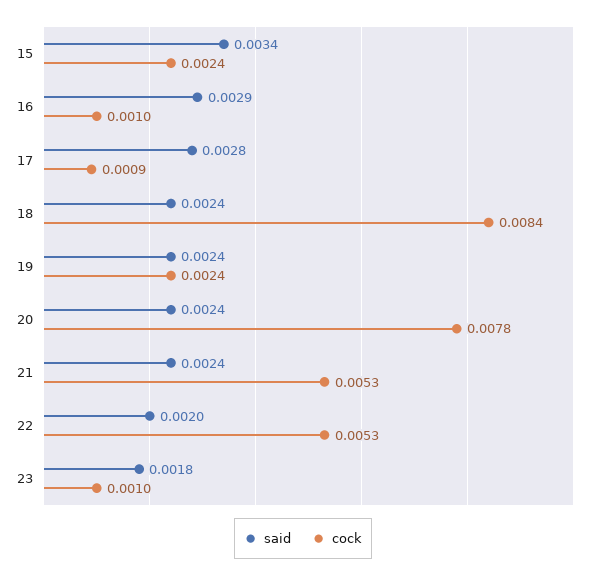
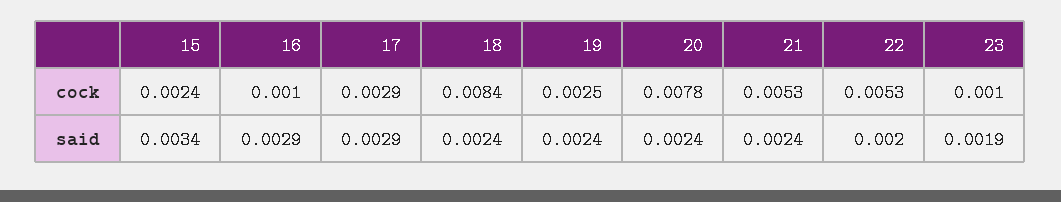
  {
    "said": {
      "15": 0.0034,
      "16": 0.0029,
-     "17": 0.0028,
+     "17": 0.0029,
      "18": 0.0024,
      "19": 0.0024,
      "20": 0.0024,
      "21": 0.0024,
      "22": 0.002,
-     "23": 0.0018
+     "23": 0.0019
    },
    "cock": {
      "15": 0.0024,
      "16": 0.001,
-     "17": 0.0009,
+     "17": 0.0029,
      "18": 0.0084,
-     "19": 0.0024,
+     "19": 0.0025,
      "20": 0.0078,
      "21": 0.0053,
      "22": 0.0053,
      "23": 0.001
    }
  }

